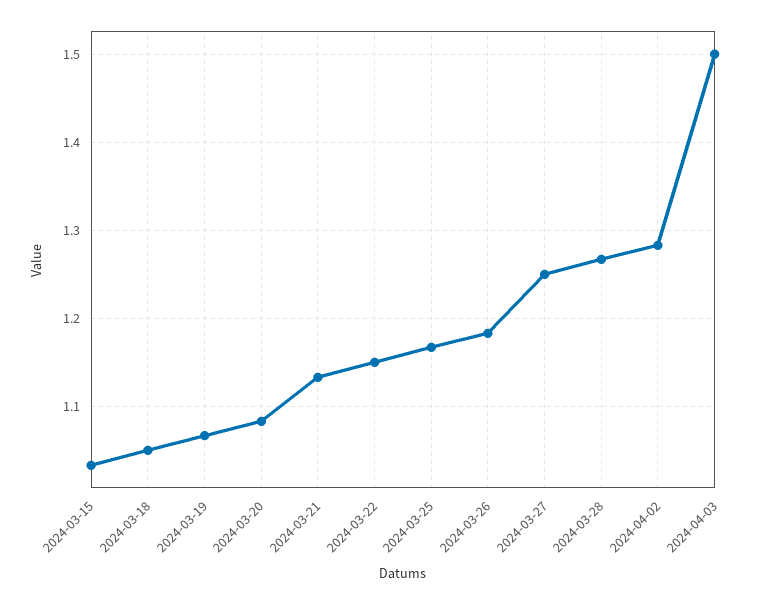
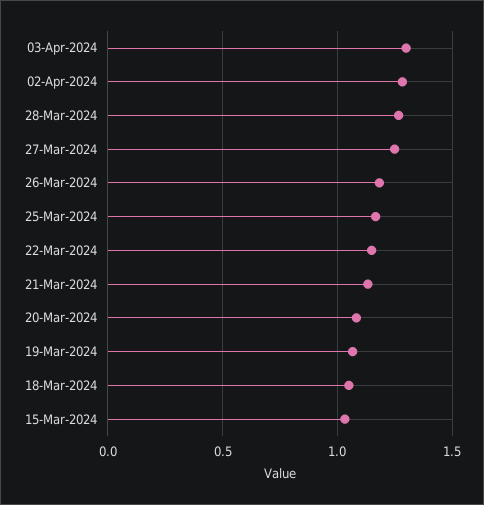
  {
    "2024-03-15": 1.03,
    "2024-03-18": 1.05,
    "2024-03-19": 1.07,
    "2024-03-20": 1.08,
    "2024-03-21": 1.13,
    "2024-03-22": 1.15,
    "2024-03-25": 1.17,
    "2024-03-26": 1.18,
    "2024-03-27": 1.25,
    "2024-03-28": 1.27,
    "2024-04-02": 1.28,
-   "2024-04-03": 1.5
+   "2024-04-03": 1.3
  }

